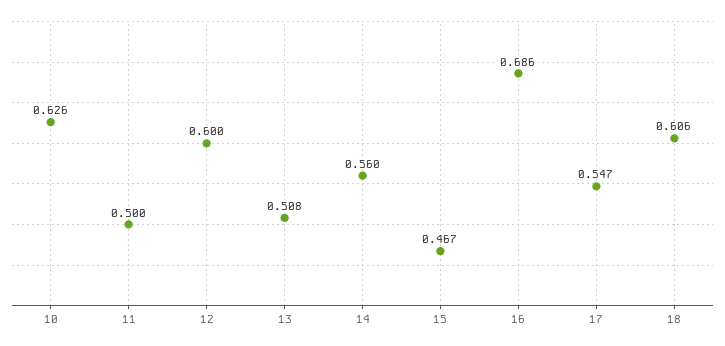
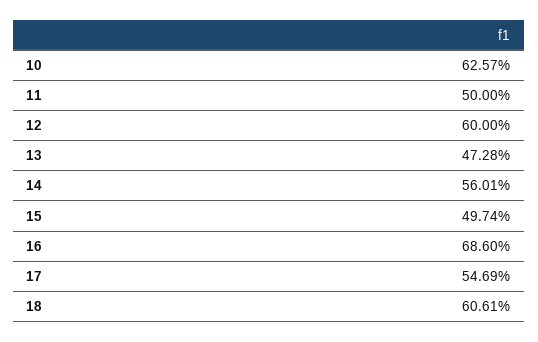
  {
    "10": 0.6257,
    "11": 0.5,
    "12": 0.6,
-   "13": 0.508,
+   "13": 0.4728,
    "14": 0.5601,
-   "15": 0.467,
+   "15": 0.4974,
    "16": 0.686,
    "17": 0.5469,
    "18": 0.6061
  }

